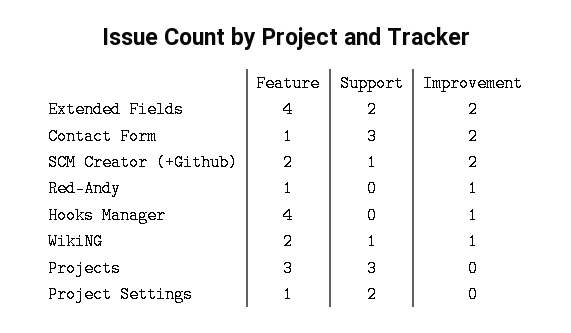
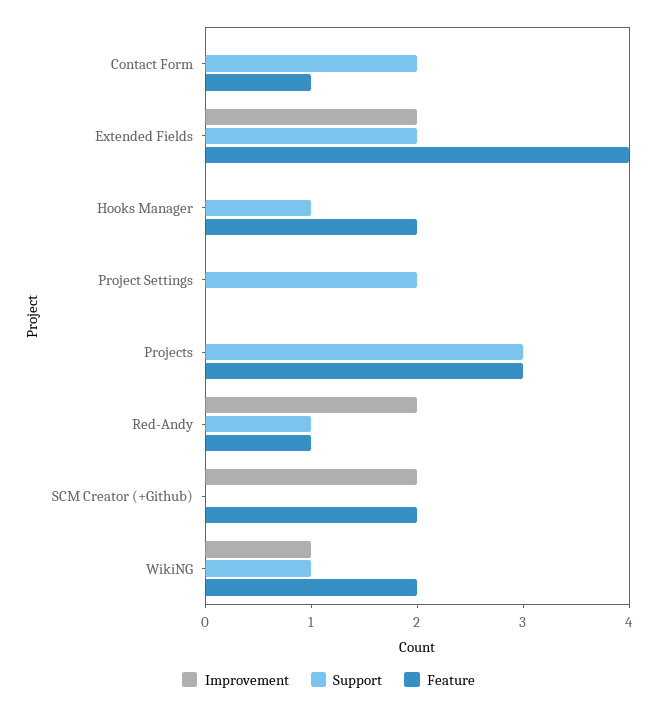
  {
    "Feature": {
      "Extended Fields": 4,
      "Contact Form": 1,
      "SCM Creator (+Github)": 2,
      "Red-Andy": 1,
-     "Hooks Manager": 4,
+     "Hooks Manager": 2,
      "WikiNG": 2,
      "Projects": 3,
-     "Project Settings": 1
+     "Project Settings": 0
    },
    "Support": {
      "Extended Fields": 2,
-     "Contact Form": 3,
+     "Contact Form": 2,
-     "SCM Creator (+Github)": 1,
+     "SCM Creator (+Github)": 0,
-     "Red-Andy": 0,
+     "Red-Andy": 1,
-     "Hooks Manager": 0,
+     "Hooks Manager": 1,
      "WikiNG": 1,
      "Projects": 3,
      "Project Settings": 2
    },
    "Improvement": {
      "Extended Fields": 2,
-     "Contact Form": 2,
+     "Contact Form": 0,
      "SCM Creator (+Github)": 2,
-     "Red-Andy": 1,
+     "Red-Andy": 2,
-     "Hooks Manager": 1,
+     "Hooks Manager": 0,
      "WikiNG": 1,
      "Projects": 0,
      "Project Settings": 0
    }
  }

